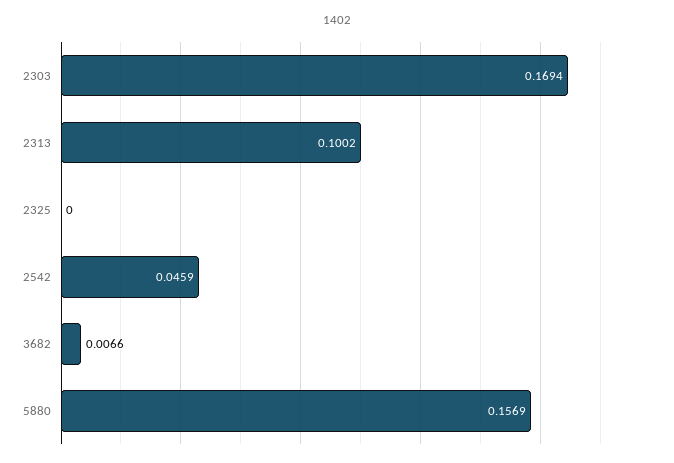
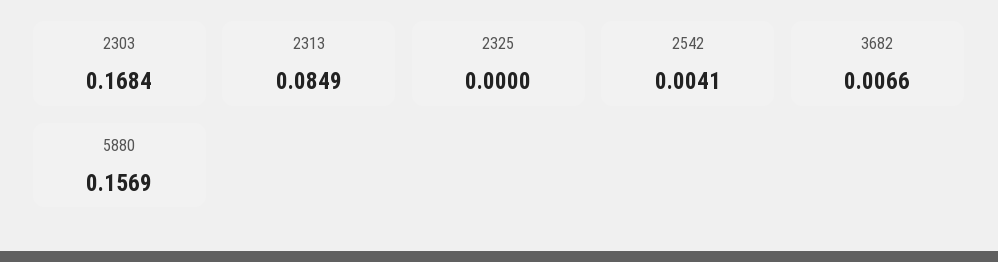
  {
-   "2303": 0.1694,
+   "2303": 0.1684,
-   "2313": 0.1002,
+   "2313": 0.0849,
    "2325": 0,
-   "2542": 0.0459,
+   "2542": 0.0041,
    "3682": 0.0066,
    "5880": 0.1569
  }

